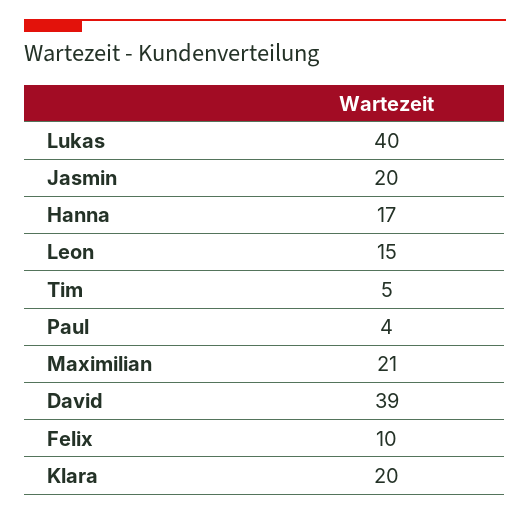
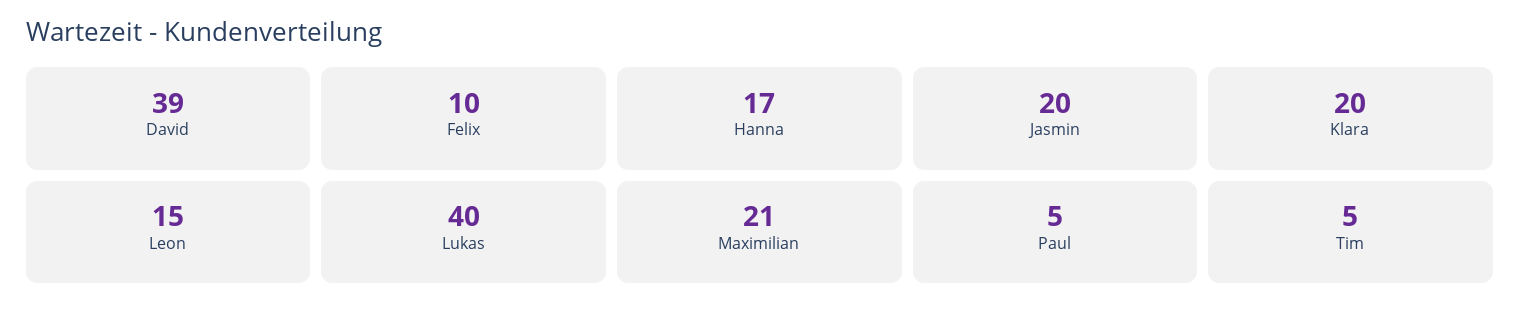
  {
    "Lukas": 40,
    "Jasmin": 20,
    "Hanna": 17,
    "Leon": 15,
    "Tim": 5,
-   "Paul": 4,
+   "Paul": 5,
    "Maximilian": 21,
    "David": 39,
    "Felix": 10,
    "Klara": 20
  }

